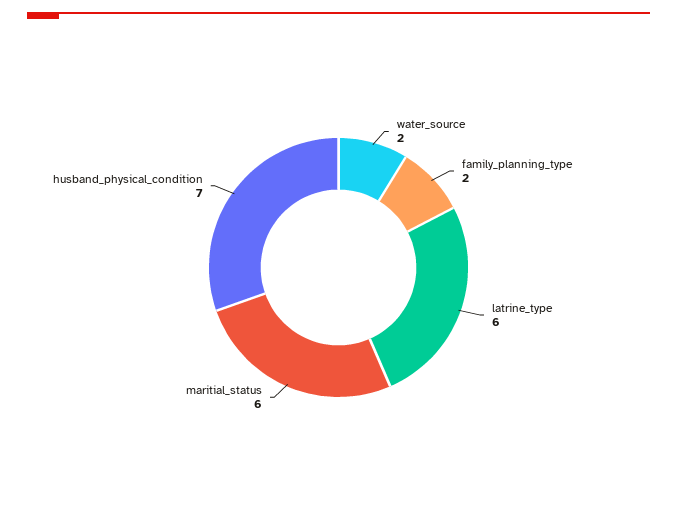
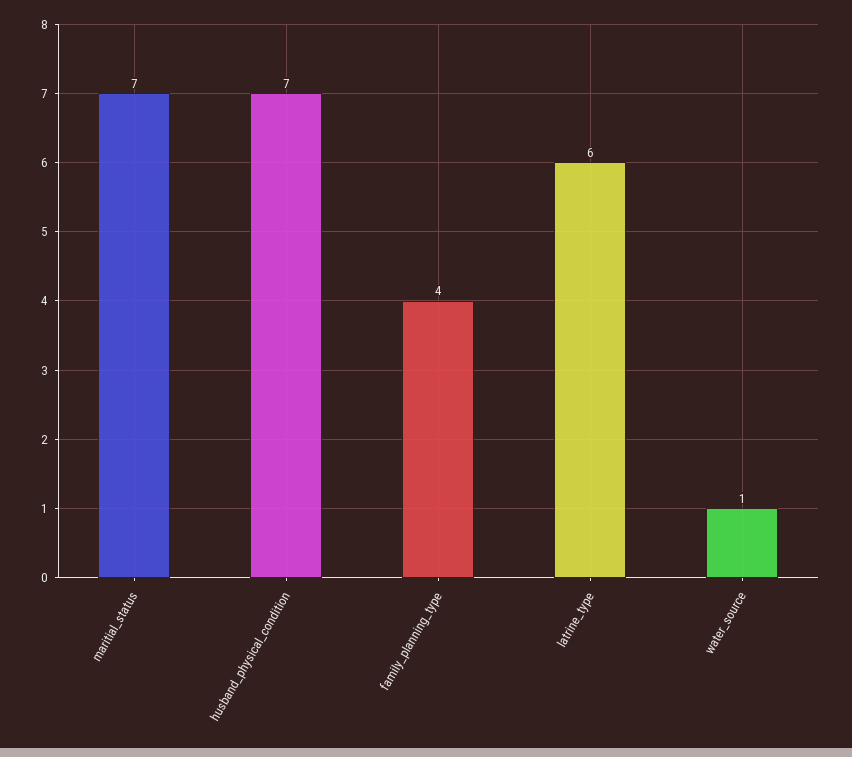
  {
-   "water_source": 2,
+   "water_source": 1,
-   "family_planning_type": 2,
+   "family_planning_type": 4,
    "latrine_type": 6,
-   "maritial_status": 6,
+   "maritial_status": 7,
    "husband_physical_condition": 7
  }

